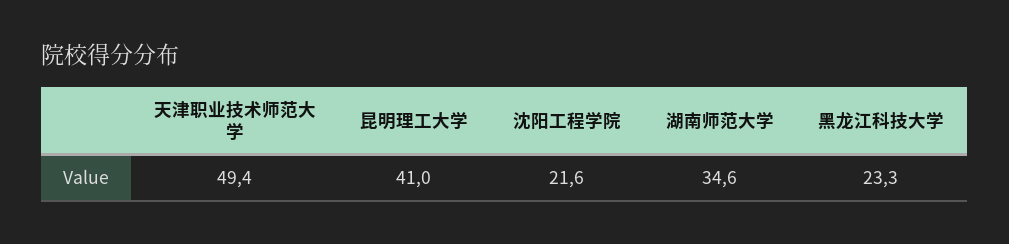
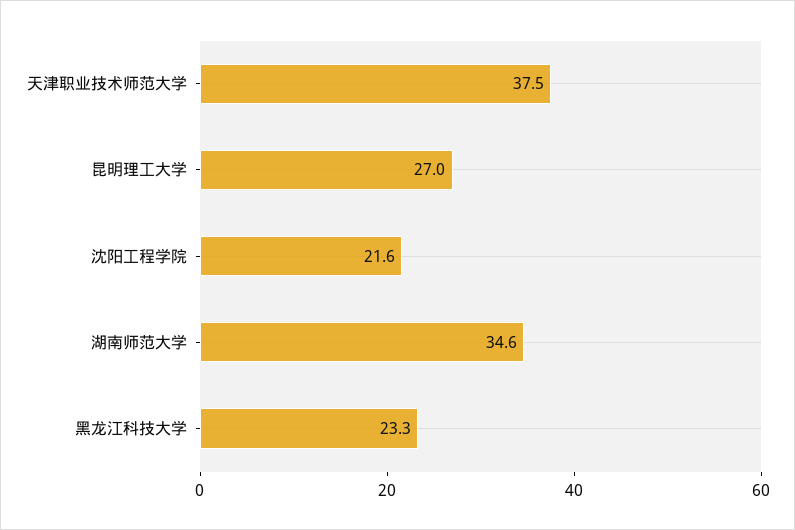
  {
-   "天津职业技术师范大学": 49.4,
+   "天津职业技术师范大学": 37.5,
-   "昆明理工大学": 41,
+   "昆明理工大学": 27,
    "沈阳工程学院": 21.6,
    "湖南师范大学": 34.6,
    "黑龙江科技大学": 23.3
  }

